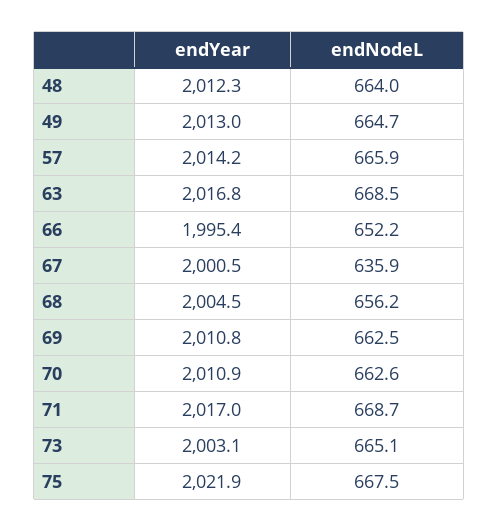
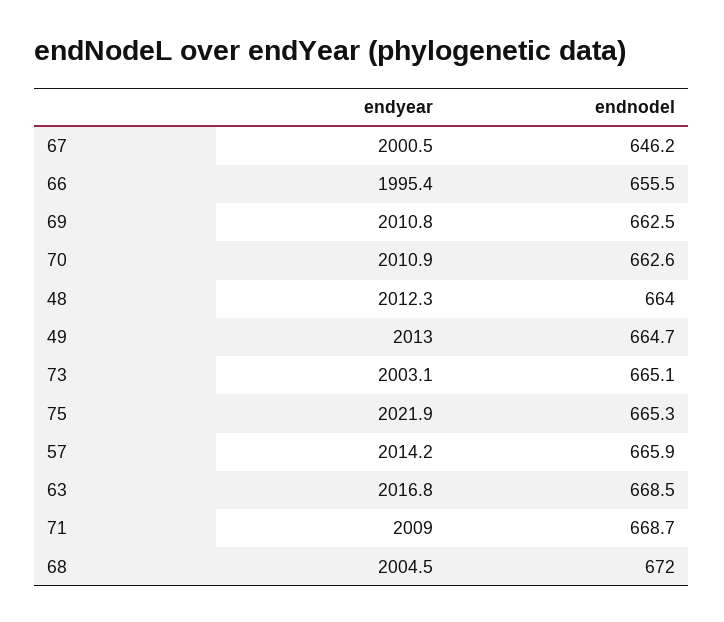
  {
    "endYear": {
      "48": 2012.3,
      "49": 2013,
      "57": 2014.2,
      "63": 2016.8,
      "66": 1995.4,
      "67": 2000.5,
      "68": 2004.5,
      "69": 2010.8,
      "70": 2010.9,
-     "71": 2017,
+     "71": 2009,
      "73": 2003.1,
      "75": 2021.9
    },
    "endNodeL": {
      "48": 664,
      "49": 664.7,
      "57": 665.9,
      "63": 668.5,
-     "66": 652.2,
+     "66": 655.5,
-     "67": 635.9,
+     "67": 646.2,
-     "68": 656.2,
+     "68": 672,
      "69": 662.5,
      "70": 662.6,
      "71": 668.7,
      "73": 665.1,
-     "75": 667.5
+     "75": 665.3
    }
  }

